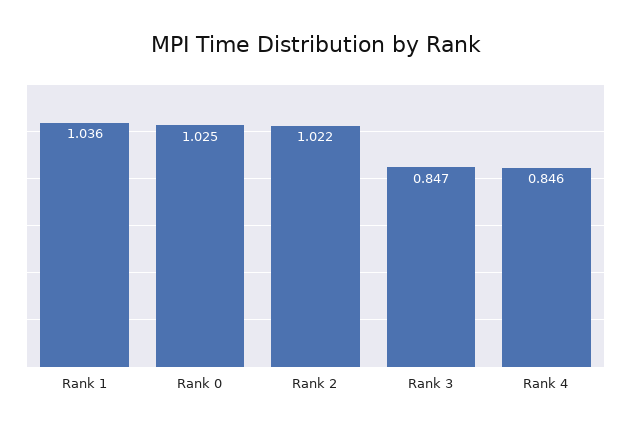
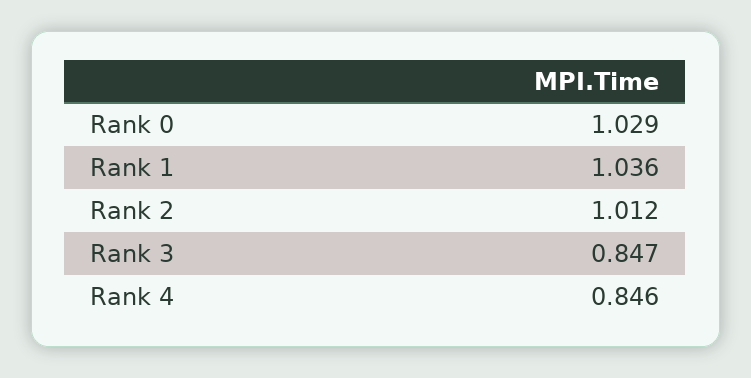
  {
    "Rank 1": 1.036,
-   "Rank 0": 1.025,
+   "Rank 0": 1.029,
-   "Rank 2": 1.022,
+   "Rank 2": 1.012,
    "Rank 3": 0.847,
    "Rank 4": 0.846
  }

